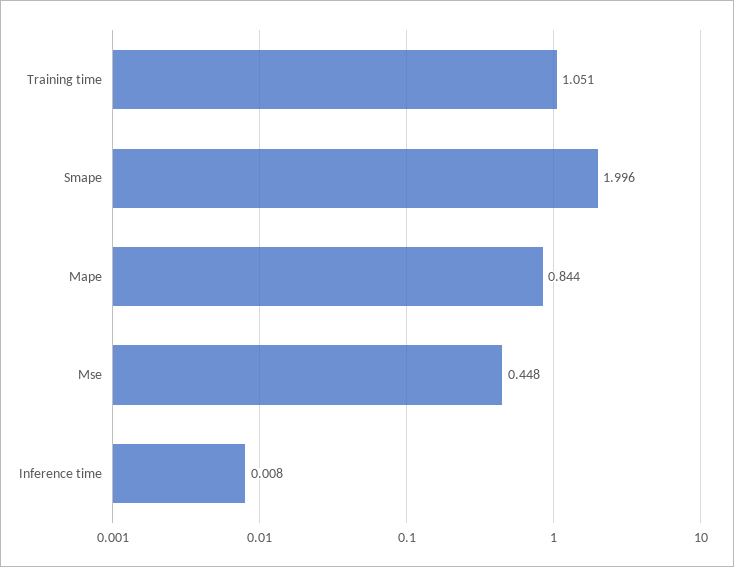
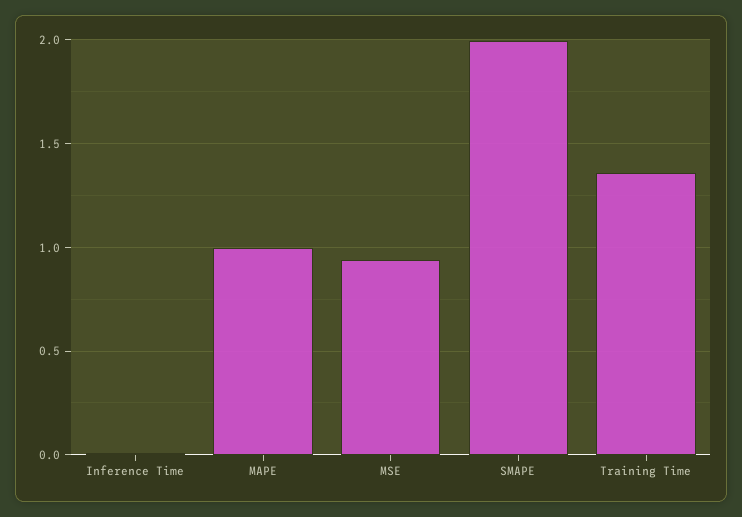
  {
-   "Training time": 1.051,
+   "Training time": 1.35,
    "Smape": 1.996,
-   "Mape": 0.844,
+   "Mape": 1,
-   "Mse": 0.448,
+   "Mse": 0.95,
    "Inference time": 0.008
  }

